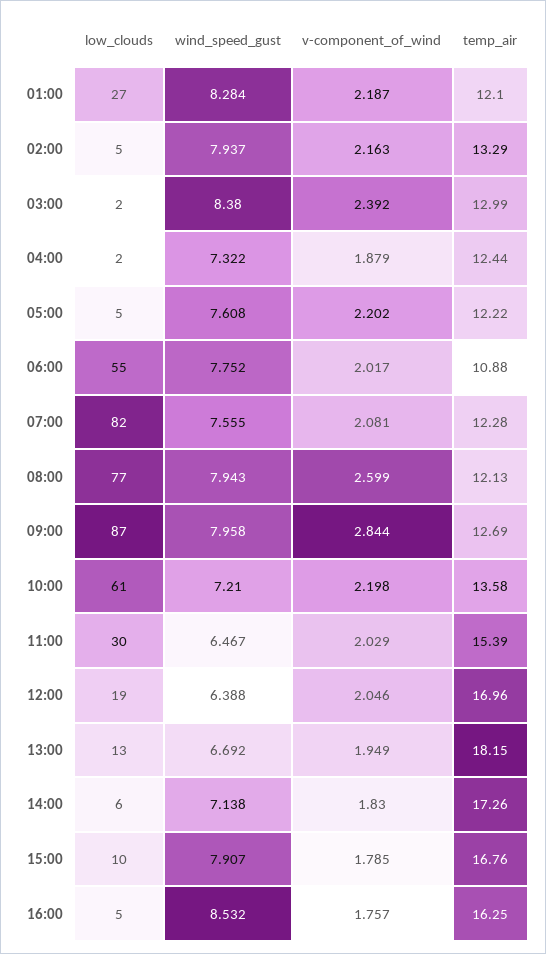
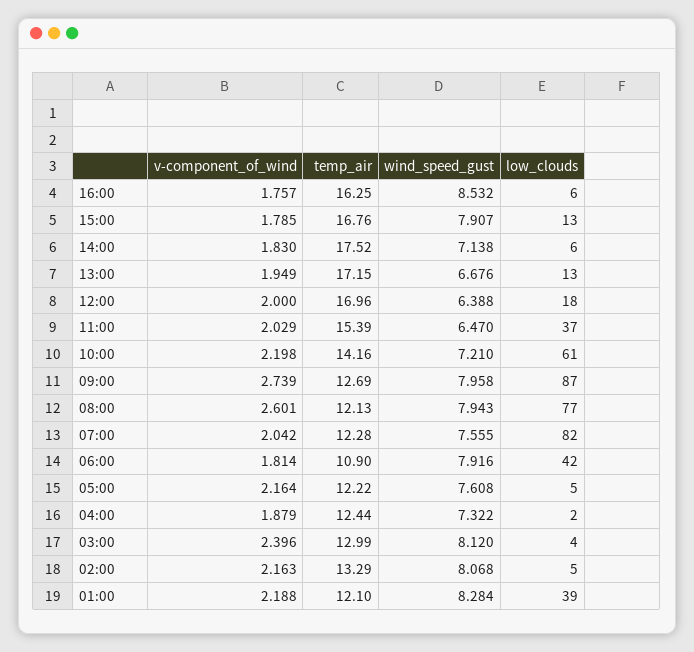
  {
    "low_clouds": {
-     "01:00": 27,
+     "01:00": 39,
      "02:00": 5,
-     "03:00": 2,
+     "03:00": 4,
      "04:00": 2,
      "05:00": 5,
-     "06:00": 55,
+     "06:00": 42,
      "07:00": 82,
      "08:00": 77,
      "09:00": 87,
      "10:00": 61,
-     "11:00": 30,
+     "11:00": 37,
-     "12:00": 19,
+     "12:00": 18,
      "13:00": 13,
      "14:00": 6,
-     "15:00": 10,
+     "15:00": 13,
-     "16:00": 5
+     "16:00": 6
    },
    "wind_speed_gust": {
      "01:00": 8.284,
-     "02:00": 7.937,
+     "02:00": 8.068,
-     "03:00": 8.38,
+     "03:00": 8.12,
      "04:00": 7.322,
      "05:00": 7.608,
-     "06:00": 7.752,
+     "06:00": 7.916,
      "07:00": 7.555,
      "08:00": 7.943,
      "09:00": 7.958,
      "10:00": 7.21,
-     "11:00": 6.467,
+     "11:00": 6.47,
      "12:00": 6.388,
-     "13:00": 6.692,
+     "13:00": 6.676,
      "14:00": 7.138,
      "15:00": 7.907,
      "16:00": 8.532
    },
    "v-component_of_wind": {
-     "01:00": 2.187,
+     "01:00": 2.188,
      "02:00": 2.163,
-     "03:00": 2.392,
+     "03:00": 2.396,
      "04:00": 1.879,
-     "05:00": 2.202,
+     "05:00": 2.164,
-     "06:00": 2.017,
+     "06:00": 1.814,
-     "07:00": 2.081,
+     "07:00": 2.042,
-     "08:00": 2.599,
+     "08:00": 2.601,
-     "09:00": 2.844,
+     "09:00": 2.739,
      "10:00": 2.198,
      "11:00": 2.029,
-     "12:00": 2.046,
+     "12:00": 2,
      "13:00": 1.949,
      "14:00": 1.83,
      "15:00": 1.785,
      "16:00": 1.757
    },
    "temp_air": {
      "01:00": 12.1,
      "02:00": 13.29,
      "03:00": 12.99,
      "04:00": 12.44,
      "05:00": 12.22,
-     "06:00": 10.88,
+     "06:00": 10.9,
      "07:00": 12.28,
      "08:00": 12.13,
      "09:00": 12.69,
-     "10:00": 13.58,
+     "10:00": 14.16,
      "11:00": 15.39,
      "12:00": 16.96,
-     "13:00": 18.15,
+     "13:00": 17.15,
-     "14:00": 17.26,
+     "14:00": 17.52,
      "15:00": 16.76,
      "16:00": 16.25
    }
  }

